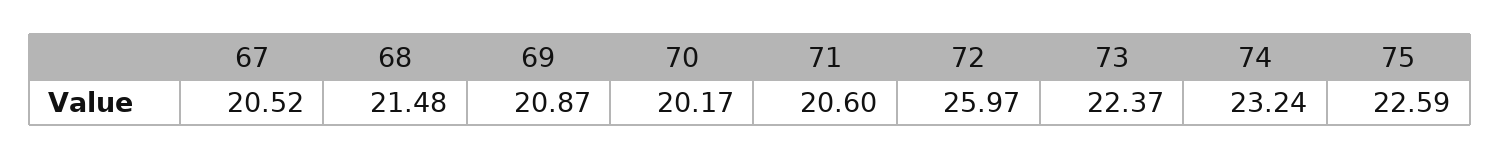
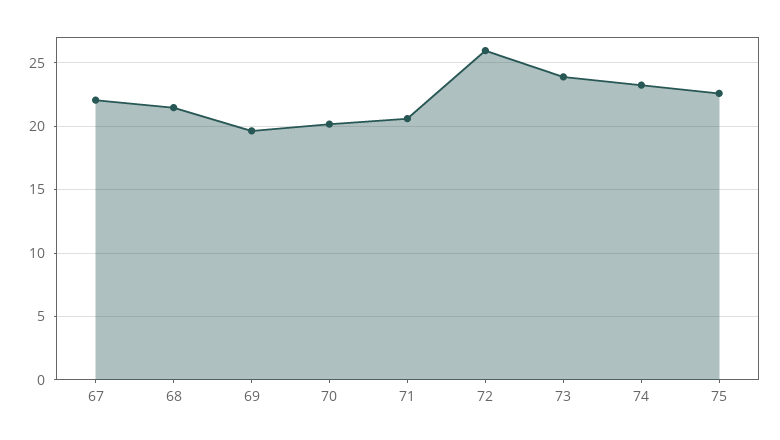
  {
-   "67": 20.52,
+   "67": 22,
    "68": 21.48,
-   "69": 20.87,
+   "69": 19.5,
    "70": 20.17,
    "71": 20.6,
    "72": 25.97,
-   "73": 22.37,
+   "73": 24,
    "74": 23.24,
    "75": 22.59
  }

